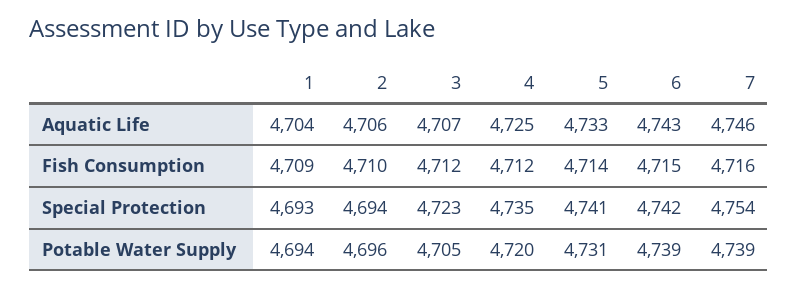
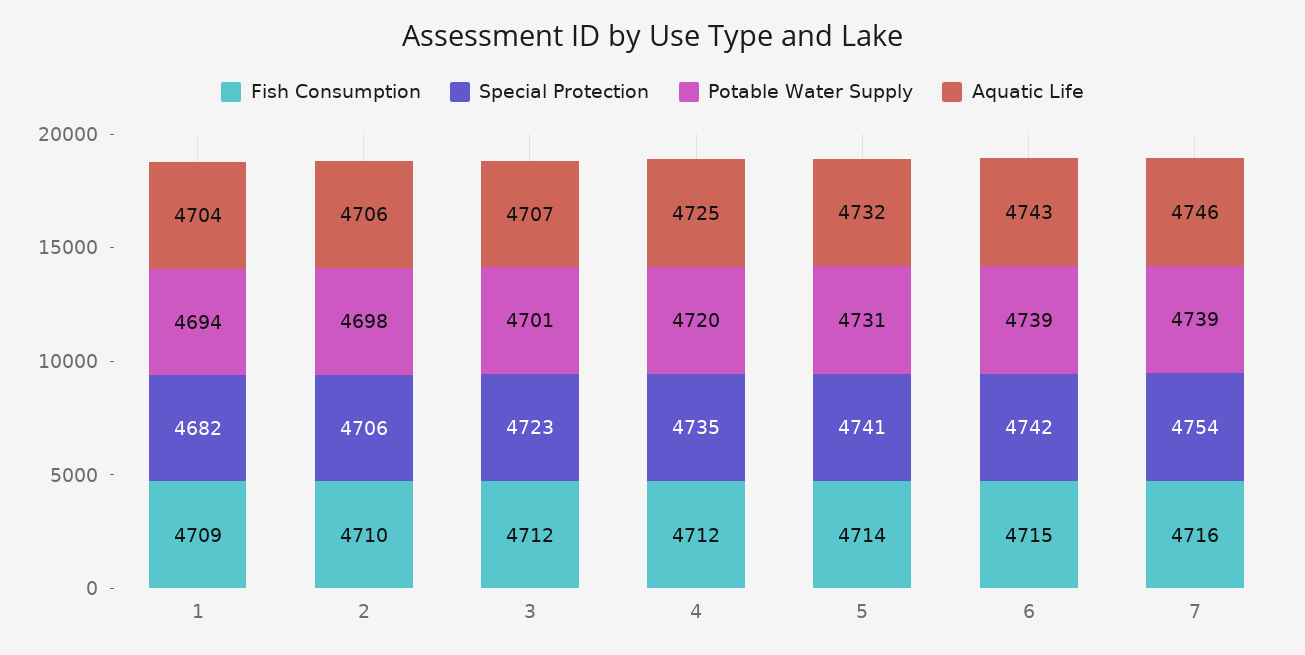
  {
    "Aquatic Life": {
      "1": 4704,
      "2": 4706,
      "3": 4707,
      "4": 4725,
-     "5": 4733,
+     "5": 4732,
      "6": 4743,
      "7": 4746
    },
    "Fish Consumption": {
      "1": 4709,
      "2": 4710,
      "3": 4712,
      "4": 4712,
      "5": 4714,
      "6": 4715,
      "7": 4716
    },
    "Special Protection": {
-     "1": 4693,
+     "1": 4682,
-     "2": 4694,
+     "2": 4706,
      "3": 4723,
      "4": 4735,
      "5": 4741,
      "6": 4742,
      "7": 4754
    },
    "Potable Water Supply": {
      "1": 4694,
-     "2": 4696,
+     "2": 4698,
-     "3": 4705,
+     "3": 4701,
      "4": 4720,
      "5": 4731,
      "6": 4739,
      "7": 4739
    }
  }

